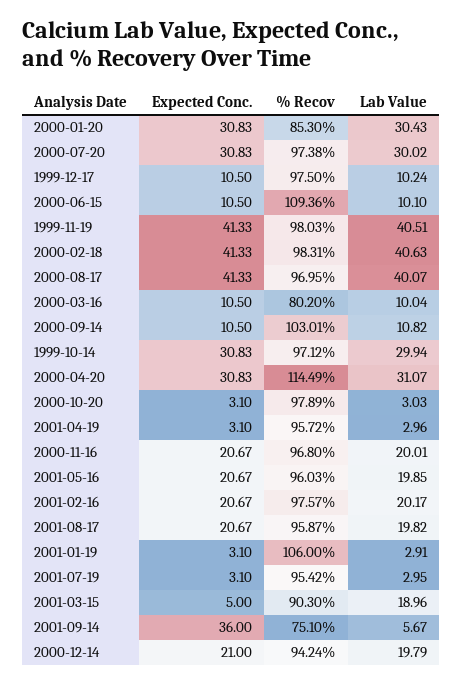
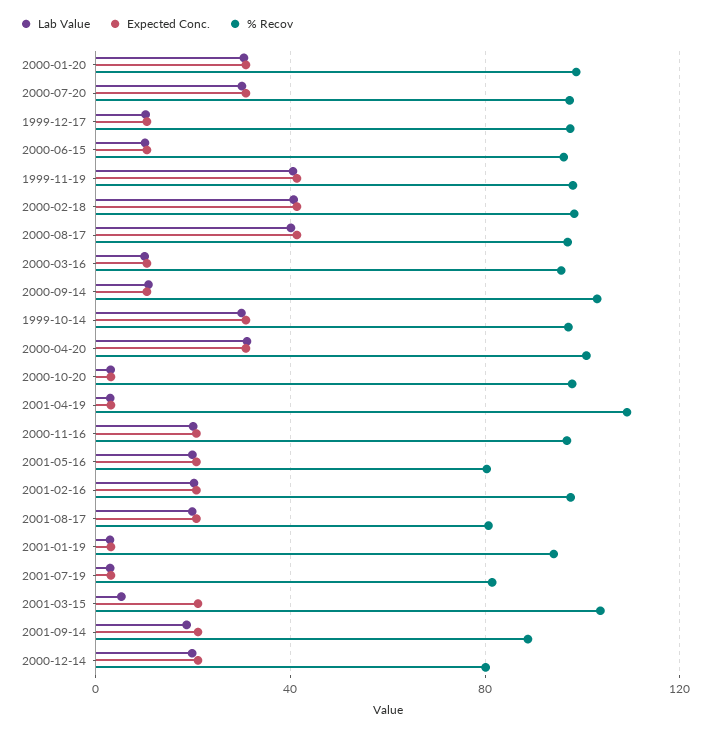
  {
    "Expected Conc.": {
      "2000-01-20": 30.83,
      "2000-07-20": 30.83,
      "1999-12-17": 10.5,
      "2000-06-15": 10.5,
      "1999-11-19": 41.33,
      "2000-02-18": 41.33,
      "2000-08-17": 41.33,
      "2000-03-16": 10.5,
      "2000-09-14": 10.5,
      "1999-10-14": 30.83,
      "2000-04-20": 30.83,
      "2000-10-20": 3.1,
      "2001-04-19": 3.1,
      "2000-11-16": 20.67,
      "2001-05-16": 20.67,
      "2001-02-16": 20.67,
      "2001-08-17": 20.67,
      "2001-01-19": 3.1,
      "2001-07-19": 3.1,
-     "2001-03-15": 5,
+     "2001-03-15": 20,
-     "2001-09-14": 36,
+     "2001-09-14": 20,
      "2000-12-14": 21
    },
    "% Recov": {
-     "2000-01-20": 85.3,
+     "2000-01-20": 100,
      "2000-07-20": 97.38,
      "1999-12-17": 97.5,
-     "2000-06-15": 109.36,
+     "2000-06-15": 95,
      "1999-11-19": 98.03,
      "2000-02-18": 98.31,
      "2000-08-17": 96.95,
-     "2000-03-16": 80.2,
+     "2000-03-16": 95,
      "2000-09-14": 103.01,
      "1999-10-14": 97.12,
-     "2000-04-20": 114.49,
+     "2000-04-20": 100,
      "2000-10-20": 97.89,
-     "2001-04-19": 95.72,
+     "2001-04-19": 110,
      "2000-11-16": 96.8,
-     "2001-05-16": 96.03,
+     "2001-05-16": 80,
      "2001-02-16": 97.57,
-     "2001-08-17": 95.87,
+     "2001-08-17": 80,
-     "2001-01-19": 106,
+     "2001-01-19": 95,
-     "2001-07-19": 95.42,
+     "2001-07-19": 80,
-     "2001-03-15": 90.3,
+     "2001-03-15": 105,
-     "2001-09-14": 75.1,
+     "2001-09-14": 90,
-     "2000-12-14": 94.24
+     "2000-12-14": 80
    },
    "Lab Value": {
      "2000-01-20": 30.43,
      "2000-07-20": 30.02,
      "1999-12-17": 10.24,
      "2000-06-15": 10.1,
      "1999-11-19": 40.51,
      "2000-02-18": 40.63,
      "2000-08-17": 40.07,
      "2000-03-16": 10.04,
      "2000-09-14": 10.82,
      "1999-10-14": 29.94,
      "2000-04-20": 31.07,
      "2000-10-20": 3.03,
      "2001-04-19": 2.96,
      "2000-11-16": 20.01,
      "2001-05-16": 19.85,
      "2001-02-16": 20.17,
      "2001-08-17": 19.82,
      "2001-01-19": 2.91,
      "2001-07-19": 2.95,
-     "2001-03-15": 18.96,
+     "2001-03-15": 5,
-     "2001-09-14": 5.67,
+     "2001-09-14": 20,
      "2000-12-14": 19.79
    }
  }

